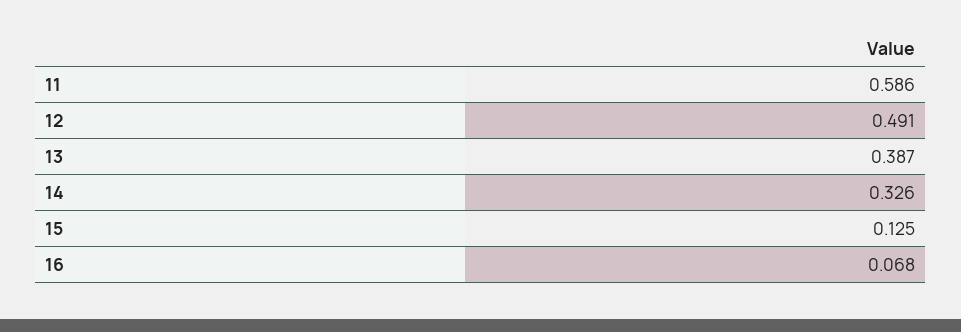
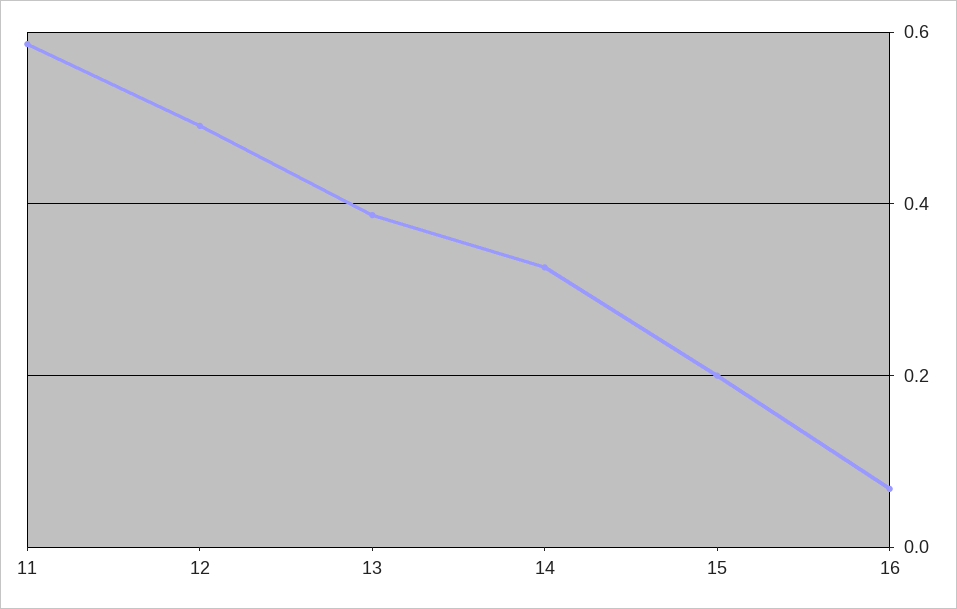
  {
    "11": 0.586,
    "12": 0.491,
    "13": 0.387,
    "14": 0.326,
-   "15": 0.125,
+   "15": 0.2,
    "16": 0.068
  }

